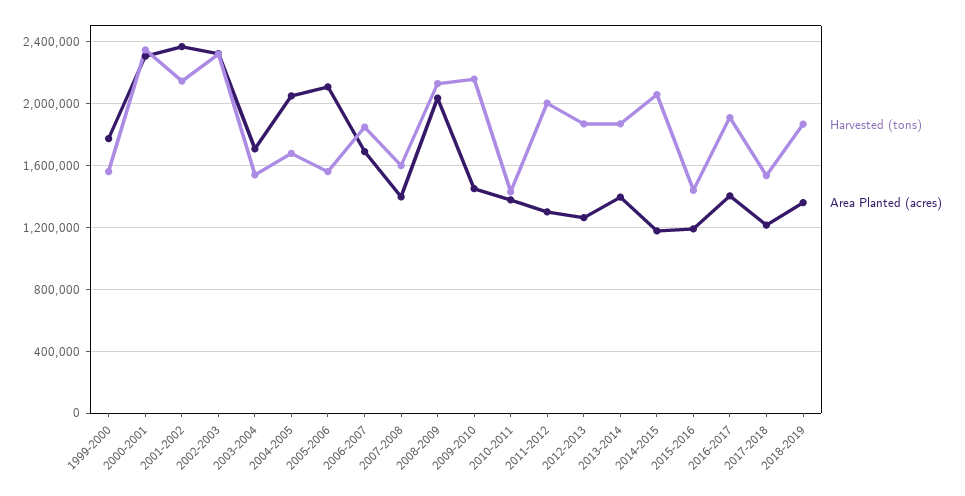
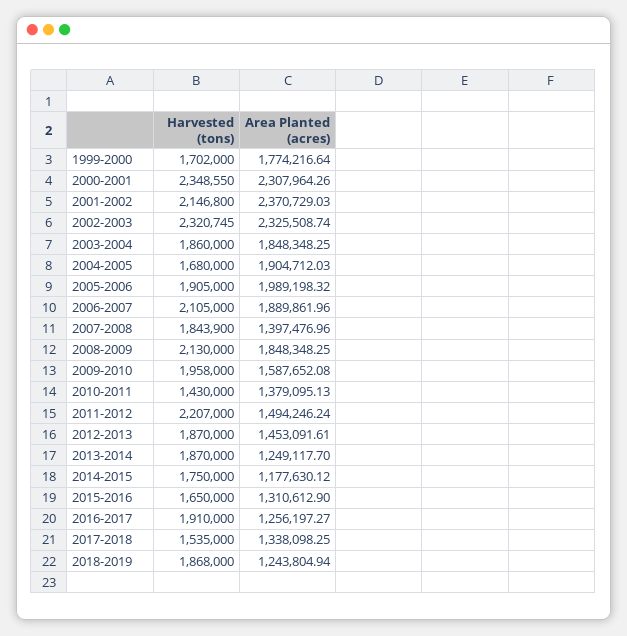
  {
    "Harvested (tons)": {
-     "1999-2000": 1550000,
+     "1999-2000": 1702000,
      "2000-2001": 2348550,
      "2001-2002": 2146800,
      "2002-2003": 2320745,
-     "2003-2004": 1550000,
+     "2003-2004": 1860000,
      "2004-2005": 1680000,
-     "2005-2006": 1550000,
+     "2005-2006": 1905000,
-     "2006-2007": 1850000,
+     "2006-2007": 2105000,
-     "2007-2008": 1600000,
+     "2007-2008": 1843900,
      "2008-2009": 2130000,
-     "2009-2010": 2150000,
+     "2009-2010": 1958000,
      "2010-2011": 1430000,
-     "2011-2012": 2000000,
+     "2011-2012": 2207000,
      "2012-2013": 1870000,
      "2013-2014": 1870000,
-     "2014-2015": 2050000,
+     "2014-2015": 1750000,
-     "2015-2016": 1450000,
+     "2015-2016": 1650000,
      "2016-2017": 1910000,
      "2017-2018": 1535000,
      "2018-2019": 1868000
    },
    "Area Planted (acres)": {
      "1999-2000": 1774216.64,
      "2000-2001": 2307964.26,
      "2001-2002": 2370729.03,
      "2002-2003": 2325508.74,
-     "2003-2004": 1700000,
+     "2003-2004": 1848348.25,
-     "2004-2005": 2050000,
+     "2004-2005": 1904712.03,
-     "2005-2006": 2100000,
+     "2005-2006": 1989198.32,
-     "2006-2007": 1700000,
+     "2006-2007": 1889861.96,
      "2007-2008": 1397476.96,
-     "2008-2009": 2050000,
+     "2008-2009": 1848348.25,
-     "2009-2010": 1450000,
+     "2009-2010": 1587652.08,
      "2010-2011": 1379095.13,
-     "2011-2012": 1300000,
+     "2011-2012": 1494246.24,
-     "2012-2013": 1250000,
+     "2012-2013": 1453091.61,
-     "2013-2014": 1400000,
+     "2013-2014": 1249117.7,
      "2014-2015": 1177630.12,
-     "2015-2016": 1200000,
+     "2015-2016": 1310612.9,
-     "2016-2017": 1400000,
+     "2016-2017": 1256197.27,
-     "2017-2018": 1200000,
+     "2017-2018": 1338098.25,
-     "2018-2019": 1350000
+     "2018-2019": 1243804.94
    }
  }

